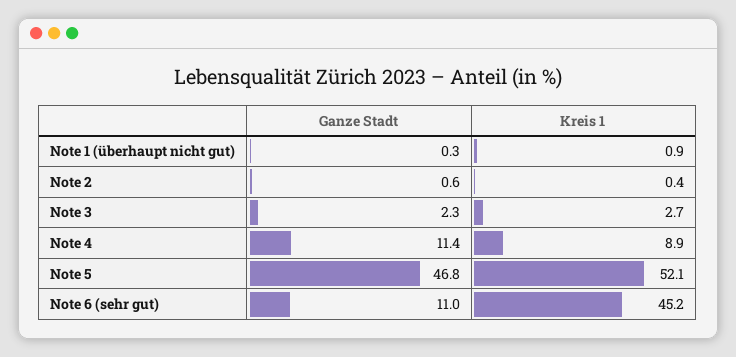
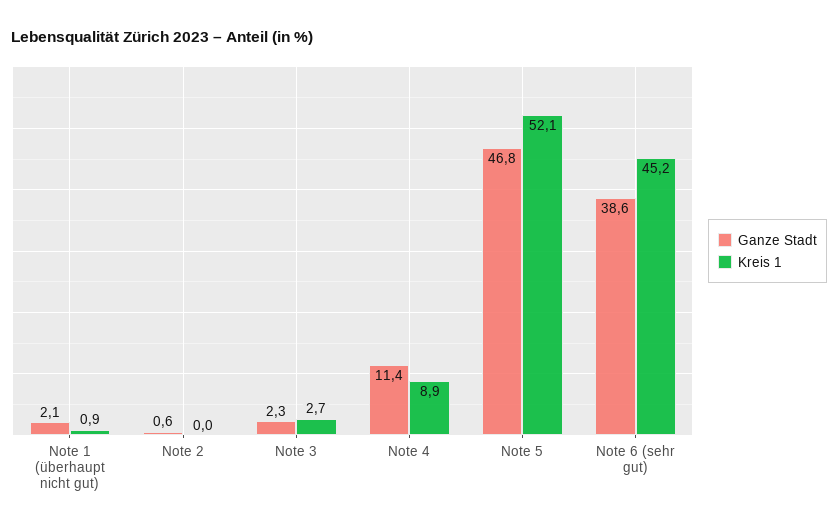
  {
    "Ganze Stadt": {
-     "Note 1 (überhaupt nicht gut)": 0.3,
+     "Note 1 (überhaupt nicht gut)": 2.1,
      "Note 2": 0.6,
      "Note 3": 2.3,
      "Note 4": 11.4,
      "Note 5": 46.8,
-     "Note 6 (sehr gut)": 11
+     "Note 6 (sehr gut)": 38.6
    },
    "Kreis 1": {
      "Note 1 (überhaupt nicht gut)": 0.9,
-     "Note 2": 0.4,
+     "Note 2": 0,
      "Note 3": 2.7,
      "Note 4": 8.9,
      "Note 5": 52.1,
      "Note 6 (sehr gut)": 45.2
    }
  }

